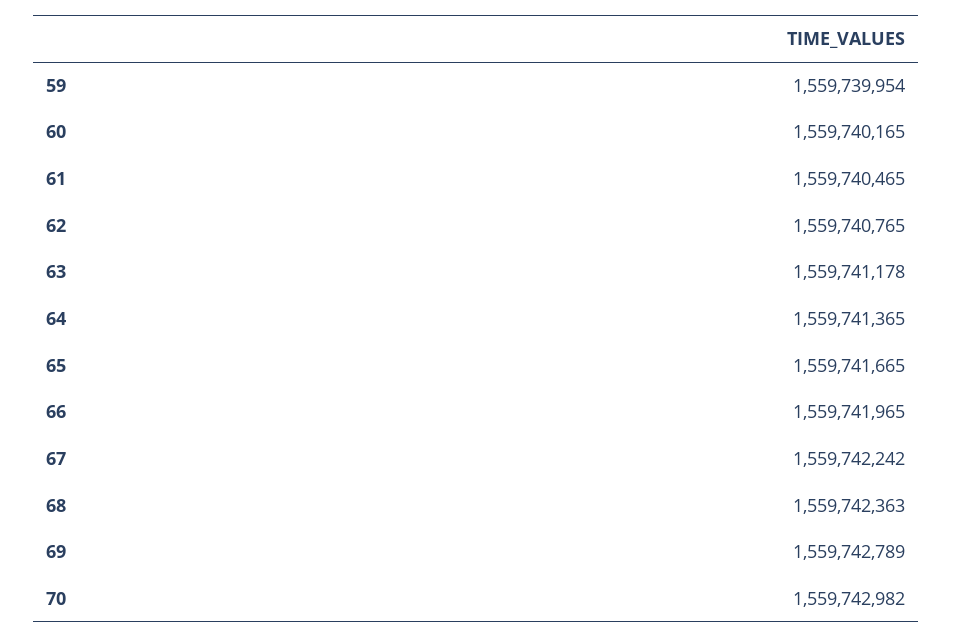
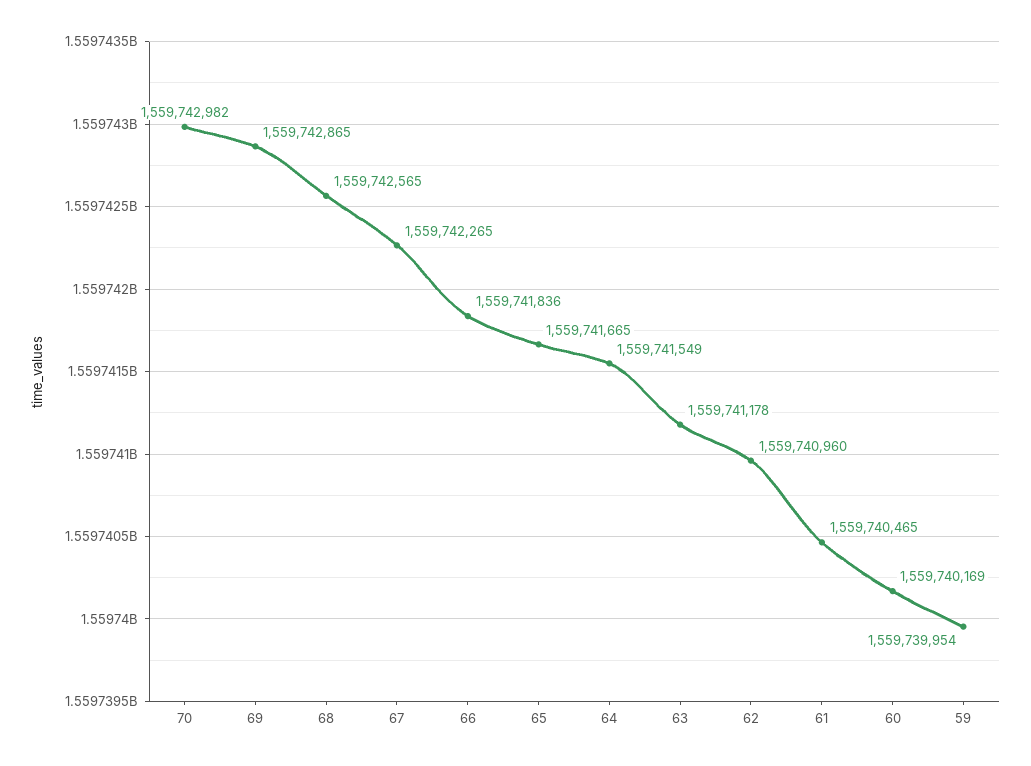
  {
    "59": 1559739954,
-   "60": 1559740165,
+   "60": 1559740169,
    "61": 1559740465,
-   "62": 1559740765,
+   "62": 1559740960,
    "63": 1559741178,
-   "64": 1559741365,
+   "64": 1559741549,
    "65": 1559741665,
-   "66": 1559741965,
+   "66": 1559741836,
-   "67": 1559742242,
+   "67": 1559742265,
-   "68": 1559742363,
+   "68": 1559742565,
-   "69": 1559742789,
+   "69": 1559742865,
    "70": 1559742982
  }

